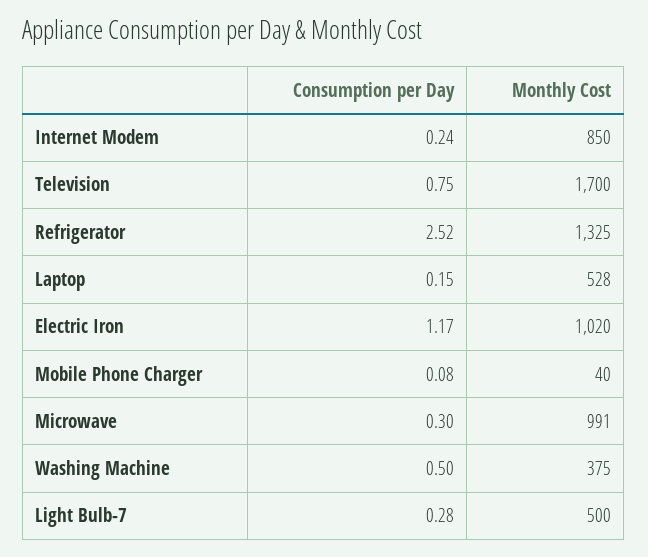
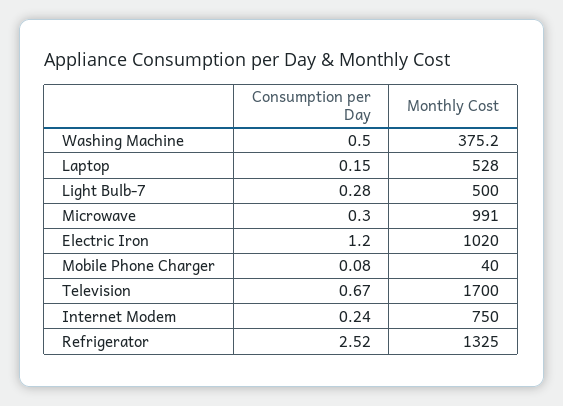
  {
    "Consumption per Day": {
      "Internet Modem": 0.24,
-     "Television": 0.75,
+     "Television": 0.67,
      "Refrigerator": 2.52,
      "Laptop": 0.15,
-     "Electric Iron": 1.17,
+     "Electric Iron": 1.2,
      "Mobile Phone Charger": 0.08,
      "Microwave": 0.3,
      "Washing Machine": 0.5,
      "Light Bulb-7": 0.28
    },
    "Monthly Cost": {
-     "Internet Modem": 850,
+     "Internet Modem": 750,
      "Television": 1700,
      "Refrigerator": 1325,
      "Laptop": 528,
      "Electric Iron": 1020,
      "Mobile Phone Charger": 40,
      "Microwave": 991,
      "Washing Machine": 375.2,
      "Light Bulb-7": 500
    }
  }

